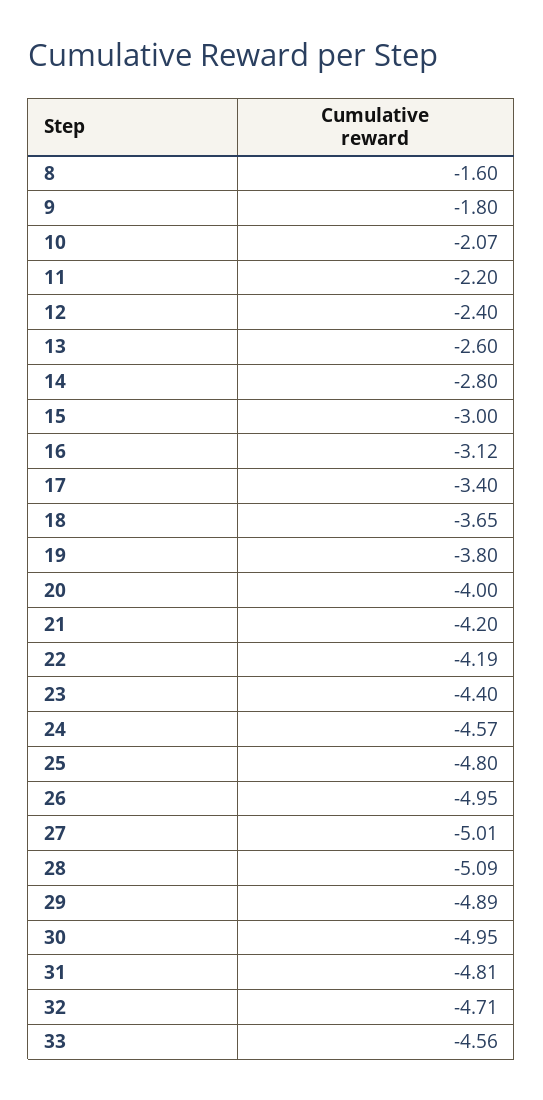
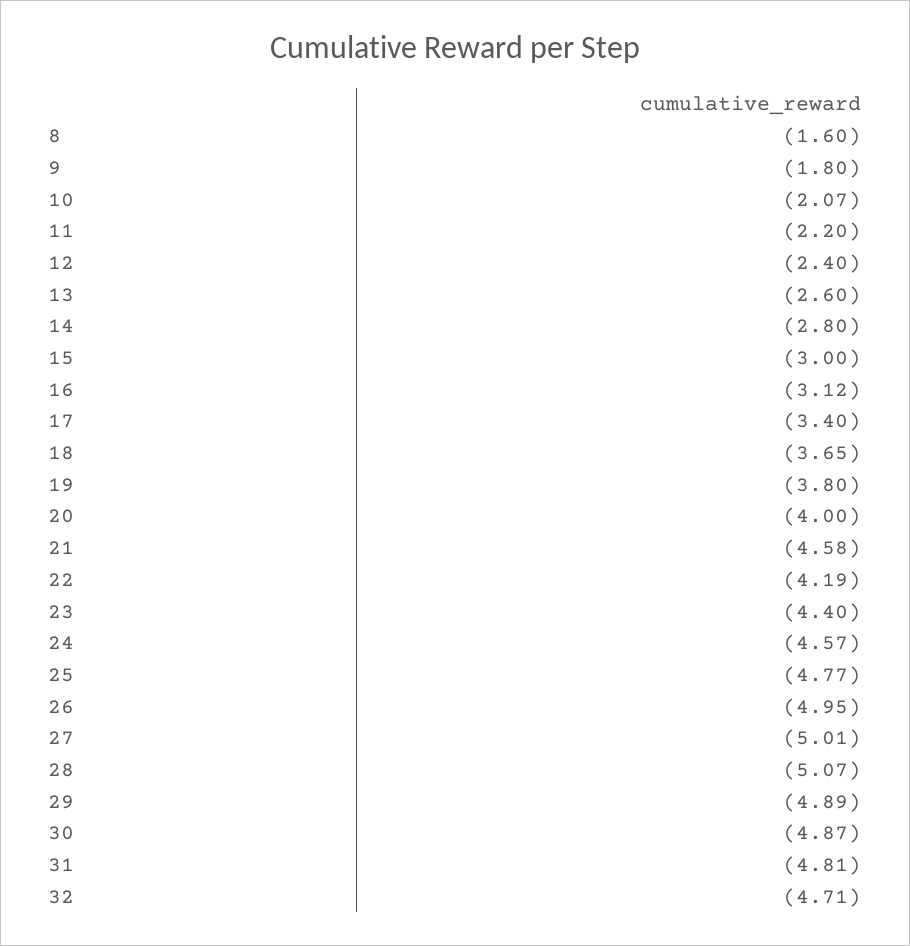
  {
    "8": -1.6,
    "9": -1.8,
    "10": -2.07,
    "11": -2.2,
    "12": -2.4,
    "13": -2.6,
    "14": -2.8,
    "15": -3,
    "16": -3.12,
    "17": -3.4,
    "18": -3.65,
    "19": -3.8,
    "20": -4,
-   "21": -4.2,
+   "21": -4.58,
    "22": -4.19,
    "23": -4.4,
    "24": -4.57,
-   "25": -4.8,
+   "25": -4.77,
    "26": -4.95,
    "27": -5.01,
-   "28": -5.09,
+   "28": -5.07,
    "29": -4.89,
-   "30": -4.95,
+   "30": -4.87,
    "31": -4.81,
-   "32": -4.71,
+   "32": -4.71
-   "33": -4.56
  }

